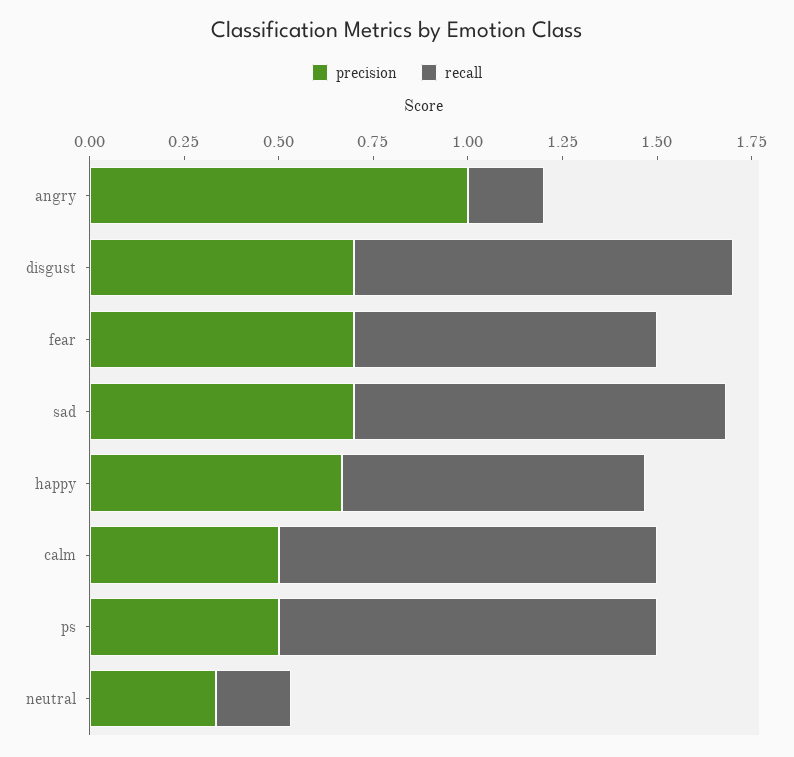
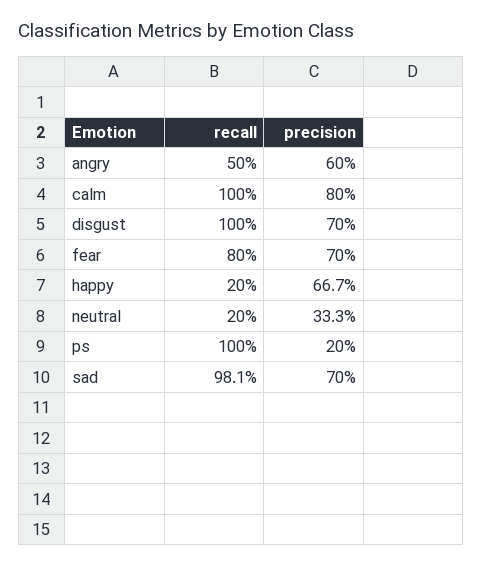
  {
    "precision": {
-     "angry": 1,
+     "angry": 0.6,
      "disgust": 0.7,
      "fear": 0.7,
      "sad": 0.7,
      "happy": 0.667,
-     "calm": 0.5,
+     "calm": 0.8,
-     "ps": 0.5,
+     "ps": 0.2,
      "neutral": 0.333
    },
    "recall": {
-     "angry": 0.2,
+     "angry": 0.5,
      "disgust": 1,
      "fear": 0.8,
      "sad": 0.981,
-     "happy": 0.8,
+     "happy": 0.2,
      "calm": 1,
      "ps": 1,
      "neutral": 0.2
    }
  }

